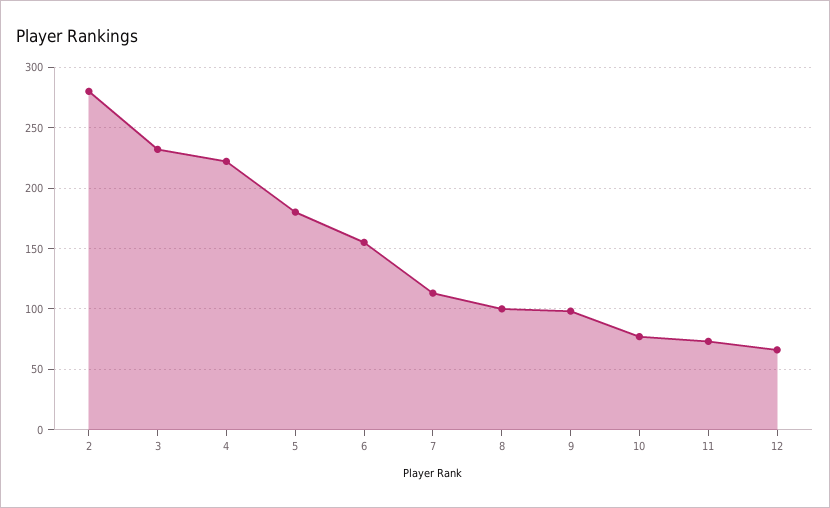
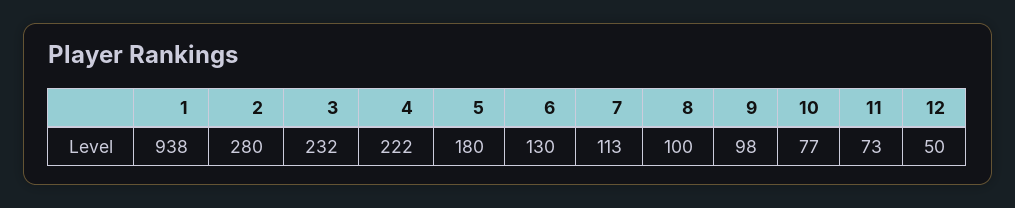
  {
    "2": 280,
    "3": 232,
    "4": 222,
    "5": 180,
-   "6": 155,
+   "6": 130,
    "7": 113,
    "8": 100,
    "9": 98,
    "10": 77,
    "11": 73,
-   "12": 65
+   "12": 50,
+   "1": 938
  }

